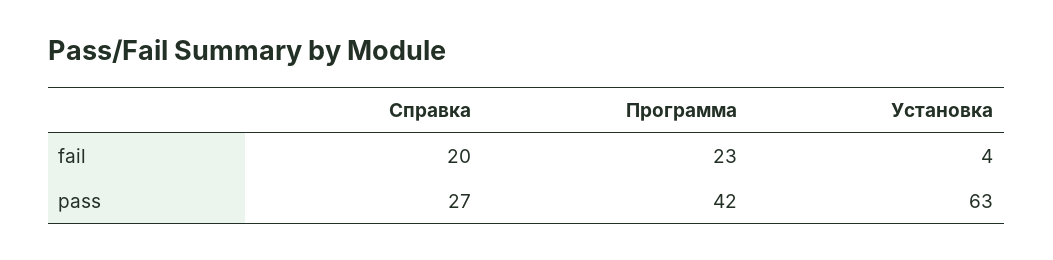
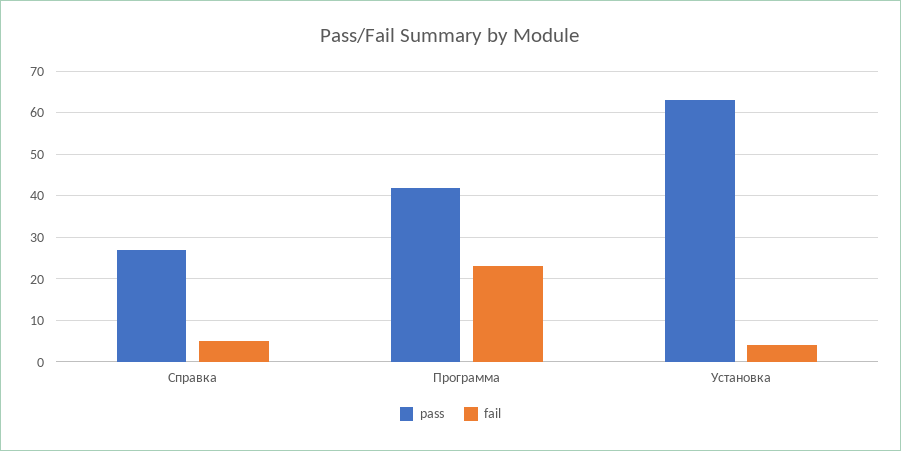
  {
    "fail": {
-     "Справка": 20,
+     "Справка": 5,
      "Программа": 23,
      "Установка": 4
    },
    "pass": {
      "Справка": 27,
      "Программа": 42,
      "Установка": 63
    }
  }

